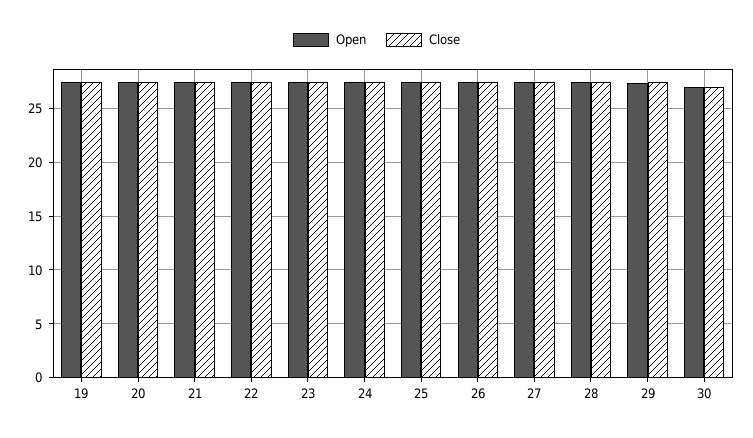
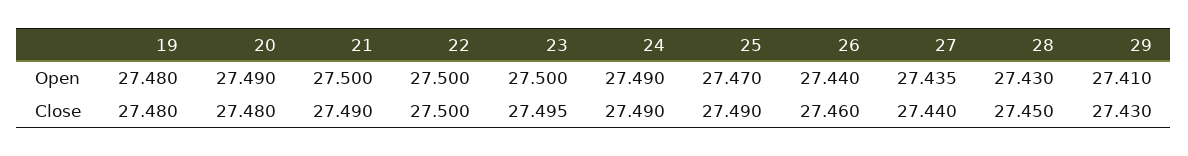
  {
    "Open": {
      "19": 27.48,
      "20": 27.49,
      "21": 27.5,
      "22": 27.5,
      "23": 27.5,
      "24": 27.49,
      "25": 27.47,
      "26": 27.44,
      "27": 27.435,
      "28": 27.43,
-     "29": 27.41,
+     "29": 27.41
-     "30": 27
    },
    "Close": {
      "19": 27.48,
      "20": 27.48,
      "21": 27.49,
      "22": 27.5,
      "23": 27.495,
      "24": 27.49,
      "25": 27.49,
      "26": 27.46,
      "27": 27.44,
      "28": 27.45,
-     "29": 27.43,
+     "29": 27.43
-     "30": 27
    }
  }

